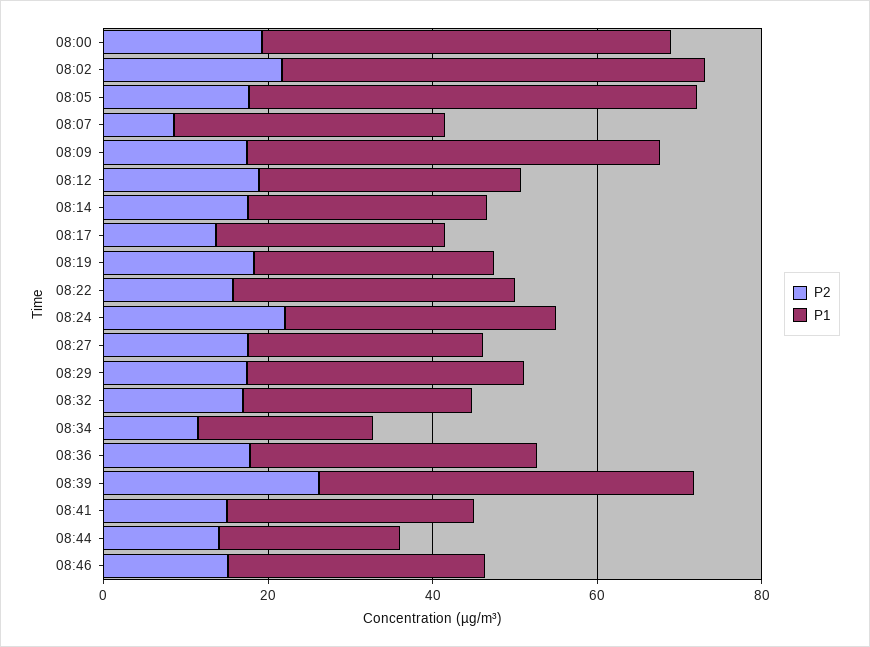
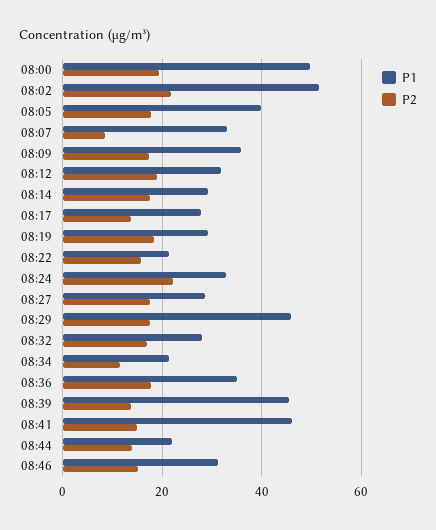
  {
    "P2": {
      "08:00": 20,
      "08:02": 22,
      "08:05": 18,
      "08:07": 8,
      "08:09": 18,
      "08:12": 18,
      "08:14": 18,
      "08:17": 14,
      "08:19": 18,
      "08:22": 16,
      "08:24": 22,
      "08:27": 18,
      "08:29": 18,
      "08:32": 16,
      "08:34": 12,
      "08:36": 18,
-     "08:39": 25,
+     "08:39": 14,
      "08:41": 16,
      "08:44": 14,
      "08:46": 16
    },
    "P1": {
      "08:00": 50,
      "08:02": 52,
-     "08:05": 55,
+     "08:05": 40,
      "08:07": 32,
-     "08:09": 50,
+     "08:09": 36,
      "08:12": 32,
      "08:14": 30,
      "08:17": 28,
      "08:19": 30,
-     "08:22": 35,
+     "08:22": 22,
      "08:24": 32,
      "08:27": 28,
-     "08:29": 35,
+     "08:29": 46,
      "08:32": 28,
      "08:34": 22,
      "08:36": 34,
      "08:39": 46,
-     "08:41": 30,
+     "08:41": 46,
      "08:44": 22,
      "08:46": 32
    }
  }

